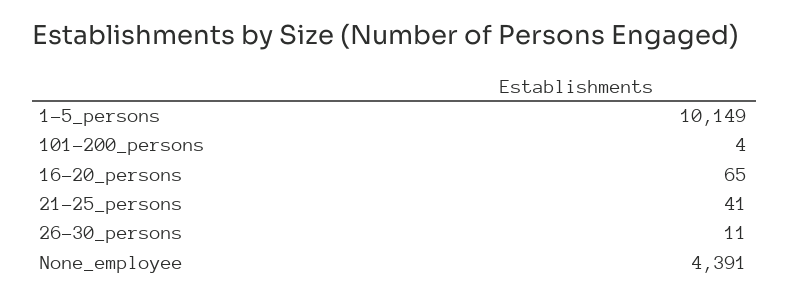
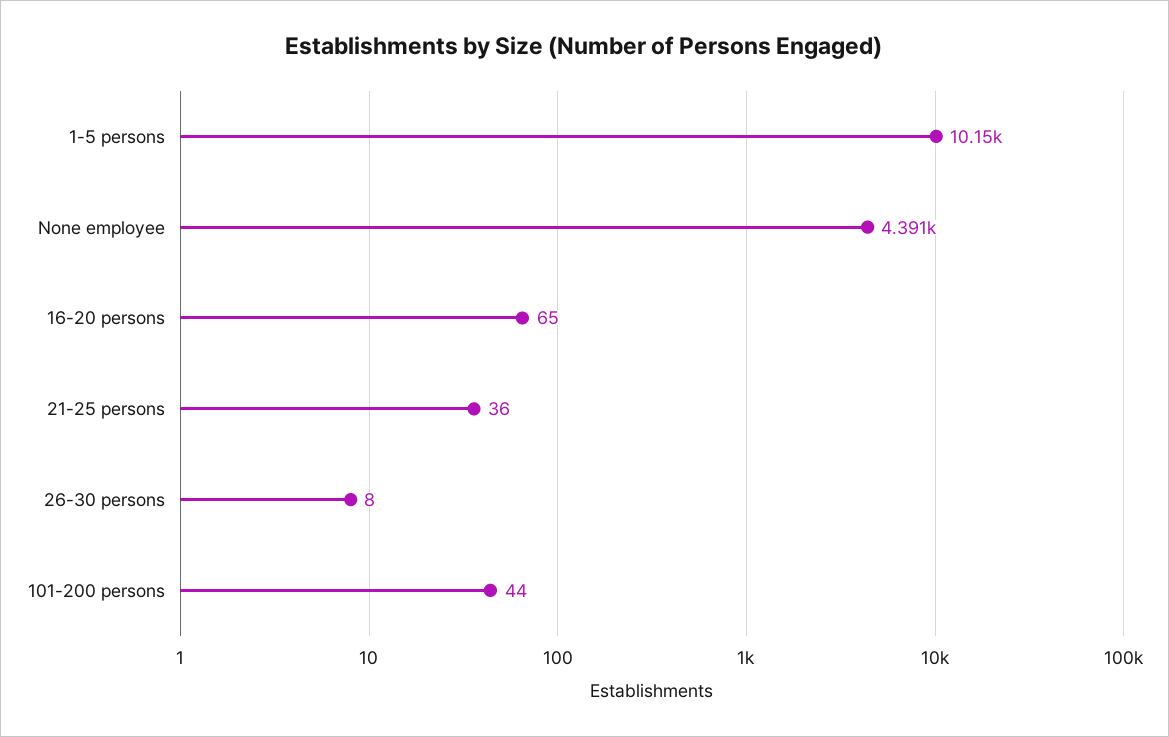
  {
    "1-5_persons": 10149,
-   "101-200_persons": 4,
+   "101-200_persons": 44,
    "16-20_persons": 65,
-   "21-25_persons": 41,
+   "21-25_persons": 36,
-   "26-30_persons": 11,
+   "26-30_persons": 8,
    "None_employee": 4391
  }

